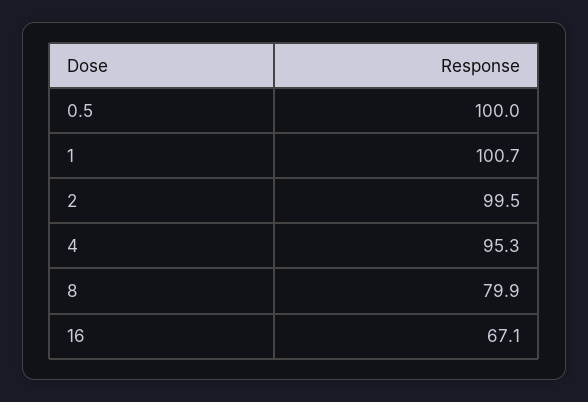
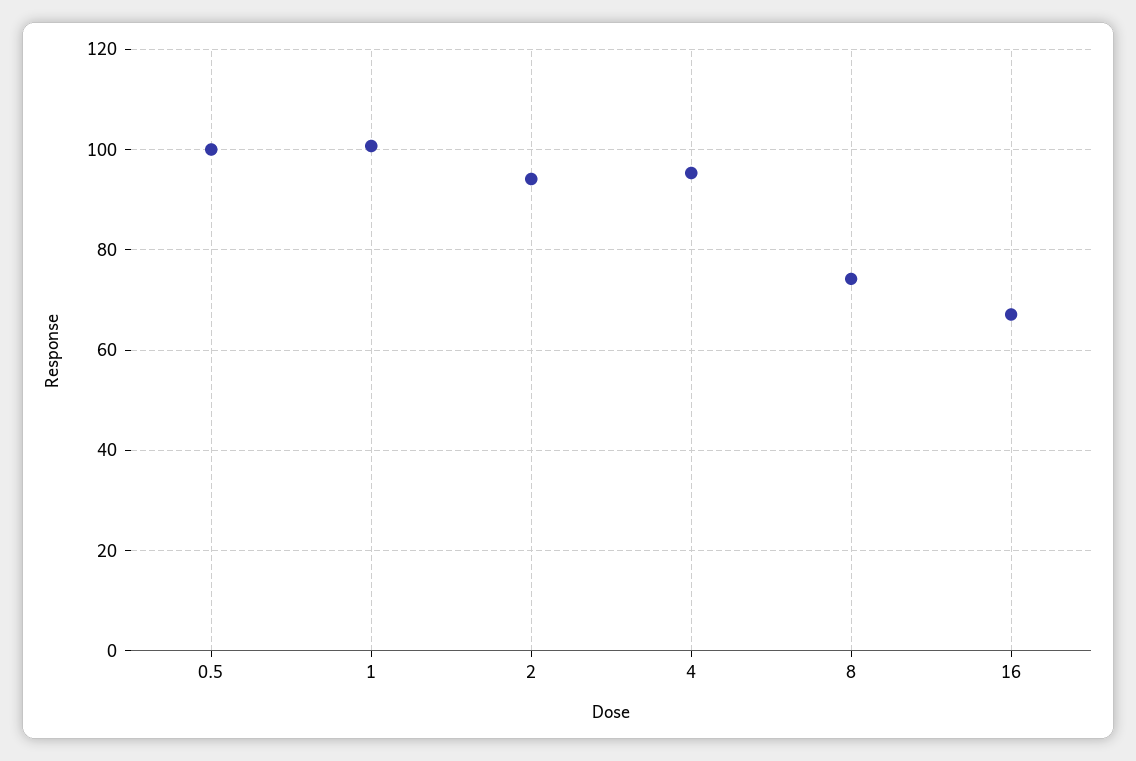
  {
    "0.5": 100,
    "1": 100.7,
-   "2": 99.5,
+   "2": 94,
    "4": 95.3,
-   "8": 79.9,
+   "8": 74,
    "16": 67.1
  }

